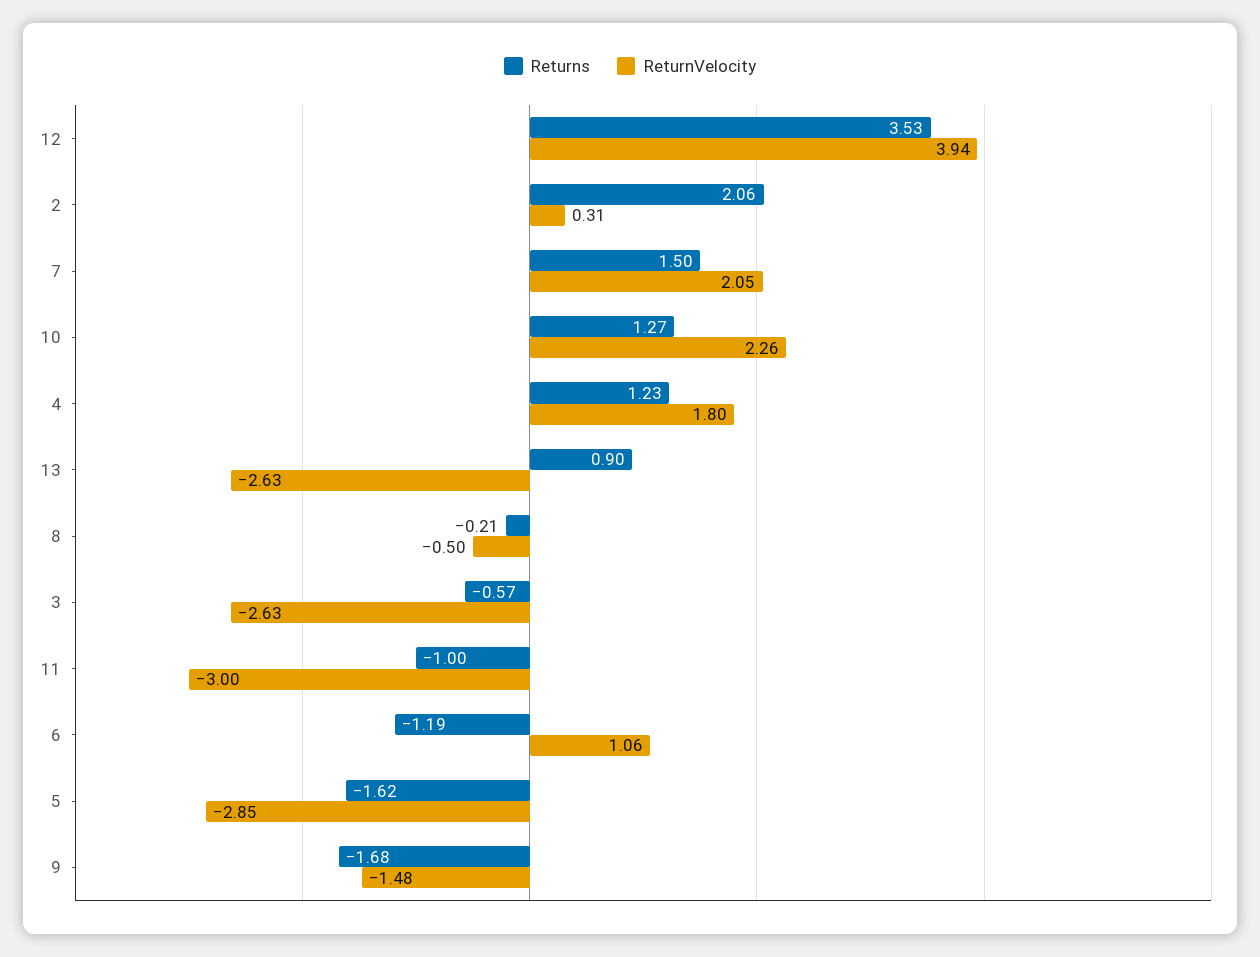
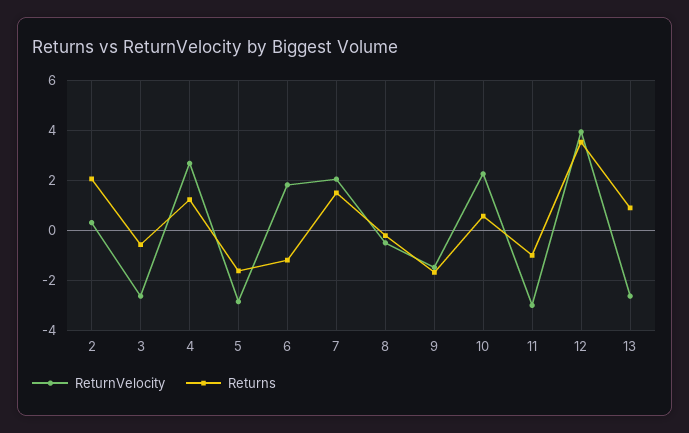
  {
    "Returns": {
      "12": 3.53,
      "2": 2.06,
      "7": 1.5,
-     "10": 1.27,
+     "10": 0.5,
      "4": 1.23,
      "13": 0.9,
      "8": -0.21,
      "3": -0.57,
      "11": -1,
      "6": -1.19,
      "5": -1.62,
      "9": -1.68
    },
    "ReturnVelocity": {
      "12": 3.94,
      "2": 0.31,
      "7": 2.05,
      "10": 2.26,
-     "4": 1.8,
+     "4": 2.75,
      "13": -2.63,
      "8": -0.5,
      "3": -2.63,
      "11": -3,
-     "6": 1.06,
+     "6": 1.75,
      "5": -2.85,
      "9": -1.48
    }
  }

